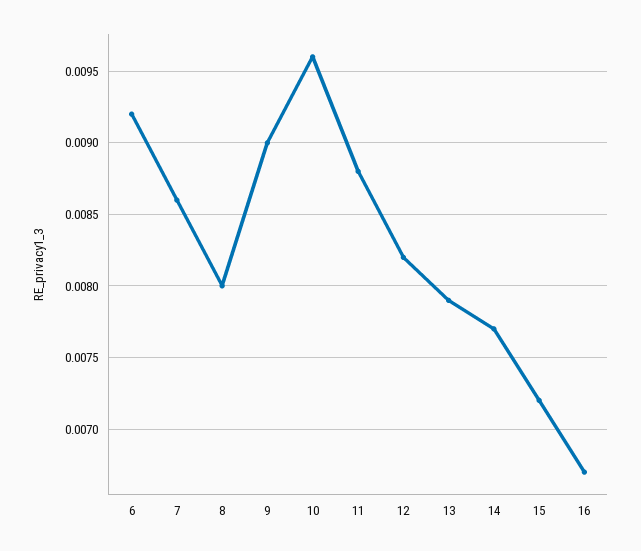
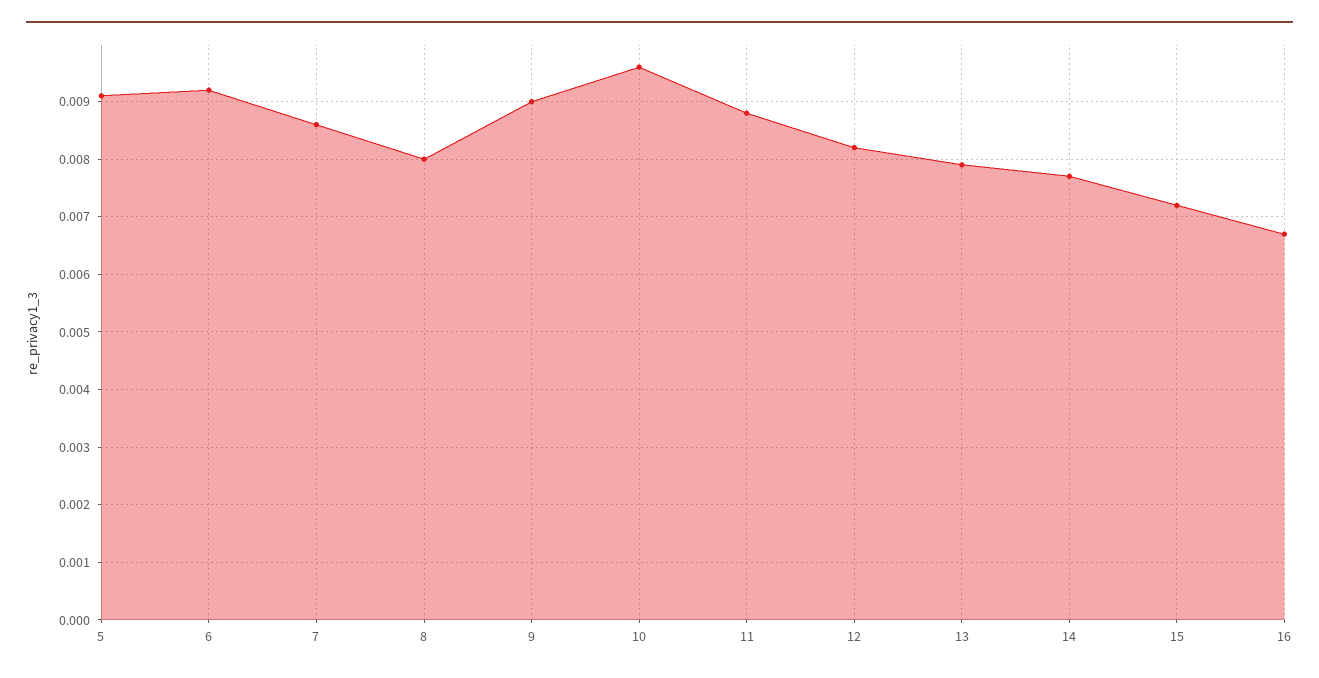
  {
    "6": 0.0092,
    "7": 0.0086,
    "8": 0.008,
    "9": 0.009,
    "10": 0.0096,
    "11": 0.0088,
    "12": 0.0082,
    "13": 0.0079,
    "14": 0.0077,
    "15": 0.0072,
-   "16": 0.0067
+   "16": 0.0067,
+   "5": 0.009
  }

